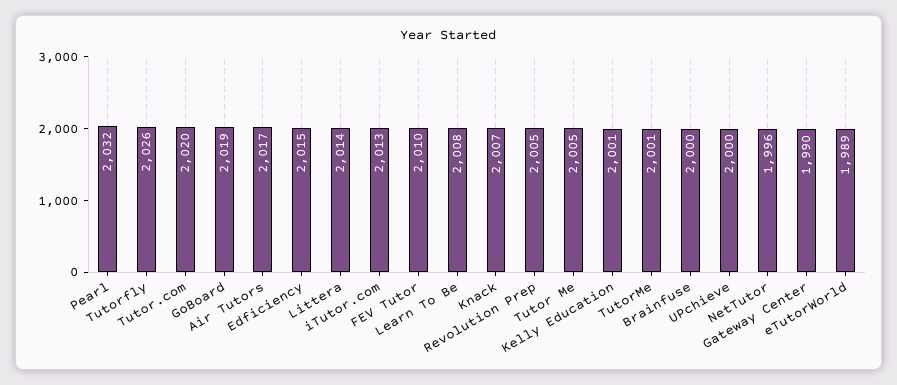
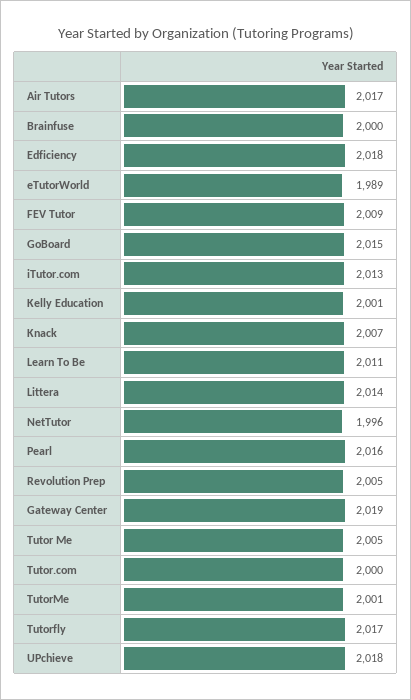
  {
-   "Pearl": 2032,
+   "Pearl": 2016,
-   "Tutorfly": 2026,
+   "Tutorfly": 2017,
-   "Tutor.com": 2020,
+   "Tutor.com": 2000,
-   "GoBoard": 2019,
+   "GoBoard": 2015,
    "Air Tutors": 2017,
-   "Edficiency": 2015,
+   "Edficiency": 2018,
    "Littera": 2014,
    "iTutor.com": 2013,
-   "FEV Tutor": 2010,
+   "FEV Tutor": 2009,
-   "Learn To Be": 2008,
+   "Learn To Be": 2011,
    "Knack": 2007,
    "Revolution Prep": 2005,
    "Tutor Me": 2005,
    "Kelly Education": 2001,
    "TutorMe": 2001,
    "Brainfuse": 2000,
-   "UPchieve": 2000,
+   "UPchieve": 2018,
    "NetTutor": 1996,
-   "Gateway Center": 1990,
+   "Gateway Center": 2019,
    "eTutorWorld": 1989
  }

